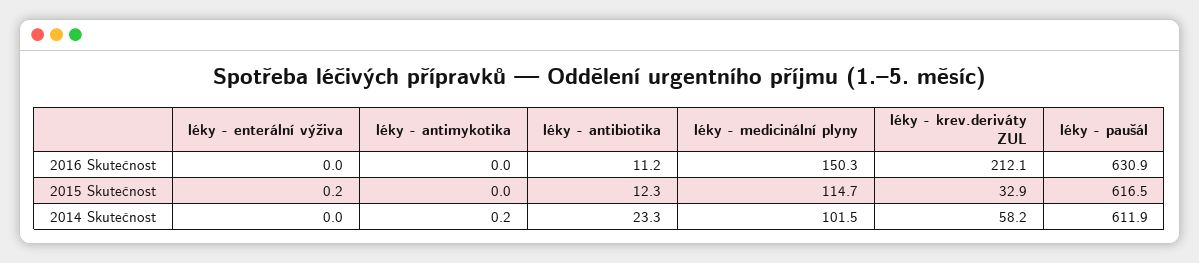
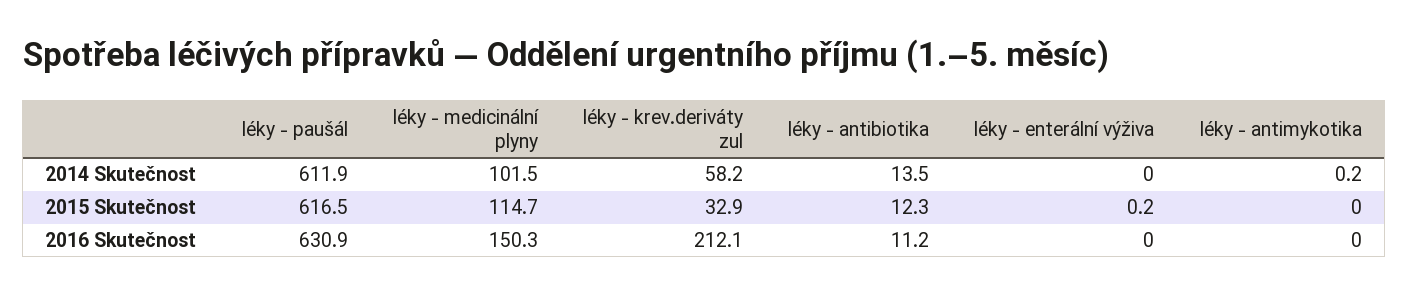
  {
    "léky - enterální výživa": {
      "2016 Skutečnost": 0,
      "2015 Skutečnost": 0.2,
      "2014 Skutečnost": 0
    },
    "léky - antimykotika": {
      "2016 Skutečnost": 0,
      "2015 Skutečnost": 0,
      "2014 Skutečnost": 0.2
    },
    "léky - antibiotika": {
      "2016 Skutečnost": 11.2,
      "2015 Skutečnost": 12.3,
-     "2014 Skutečnost": 23.3
+     "2014 Skutečnost": 13.5
    },
    "léky - medicinální plyny": {
      "2016 Skutečnost": 150.3,
      "2015 Skutečnost": 114.7,
      "2014 Skutečnost": 101.5
    },
    "léky - krev.deriváty ZUL": {
      "2016 Skutečnost": 212.1,
      "2015 Skutečnost": 32.9,
      "2014 Skutečnost": 58.2
    },
    "léky - paušál": {
      "2016 Skutečnost": 630.9,
      "2015 Skutečnost": 616.5,
      "2014 Skutečnost": 611.9
    }
  }

